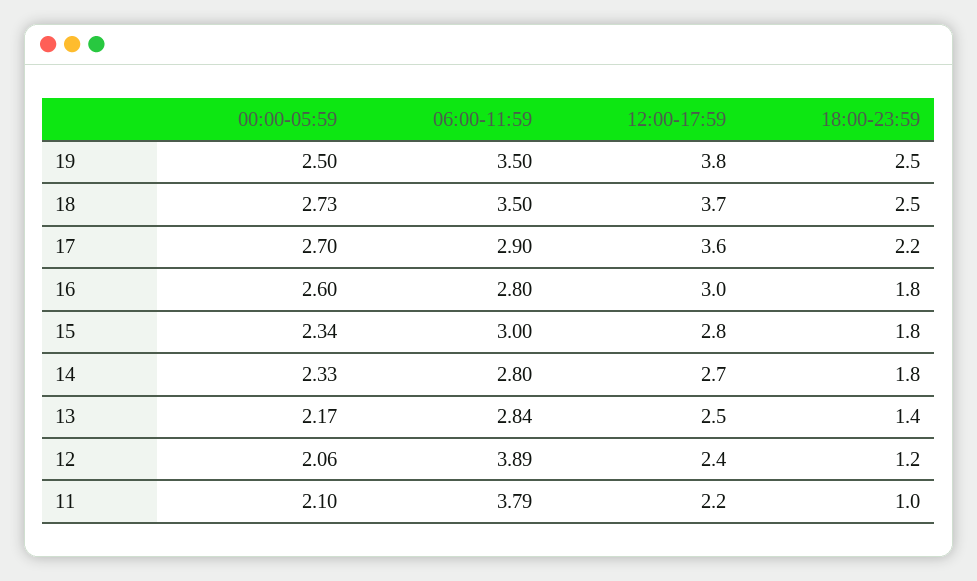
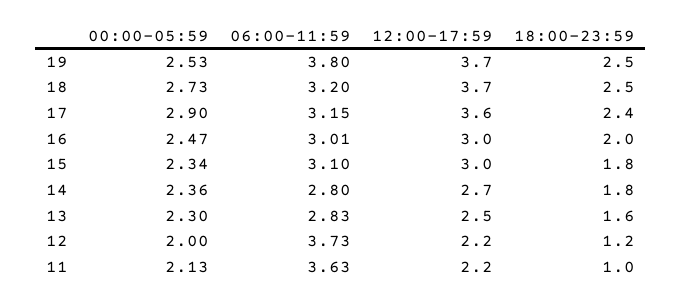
  {
    "00:00-05:59": {
-     "19": 2.5,
+     "19": 2.53,
      "18": 2.73,
-     "17": 2.7,
+     "17": 2.9,
-     "16": 2.6,
+     "16": 2.47,
      "15": 2.34,
-     "14": 2.33,
+     "14": 2.36,
-     "13": 2.17,
+     "13": 2.3,
-     "12": 2.06,
+     "12": 2,
-     "11": 2.1
+     "11": 2.13
    },
    "06:00-11:59": {
-     "19": 3.5,
+     "19": 3.8,
-     "18": 3.5,
+     "18": 3.2,
-     "17": 2.9,
+     "17": 3.15,
-     "16": 2.8,
+     "16": 3.01,
-     "15": 3,
+     "15": 3.1,
      "14": 2.8,
-     "13": 2.84,
+     "13": 2.83,
-     "12": 3.89,
+     "12": 3.73,
-     "11": 3.79
+     "11": 3.63
    },
    "12:00-17:59": {
-     "19": 3.8,
+     "19": 3.7,
      "18": 3.7,
      "17": 3.6,
      "16": 3,
-     "15": 2.8,
+     "15": 3,
      "14": 2.7,
      "13": 2.5,
-     "12": 2.4,
+     "12": 2.2,
      "11": 2.2
    },
    "18:00-23:59": {
      "19": 2.5,
      "18": 2.5,
-     "17": 2.2,
+     "17": 2.4,
-     "16": 1.8,
+     "16": 2,
      "15": 1.8,
      "14": 1.8,
-     "13": 1.4,
+     "13": 1.6,
      "12": 1.2,
      "11": 1
    }
  }

